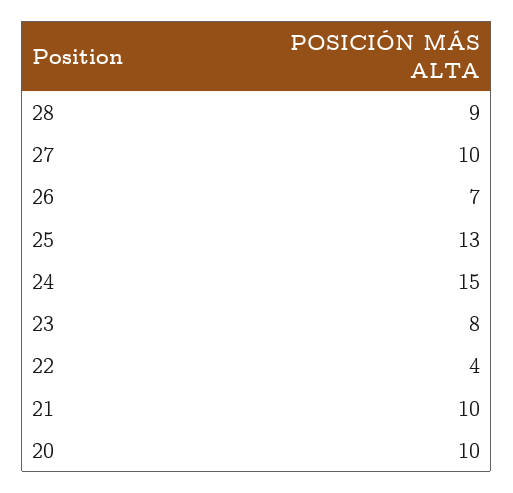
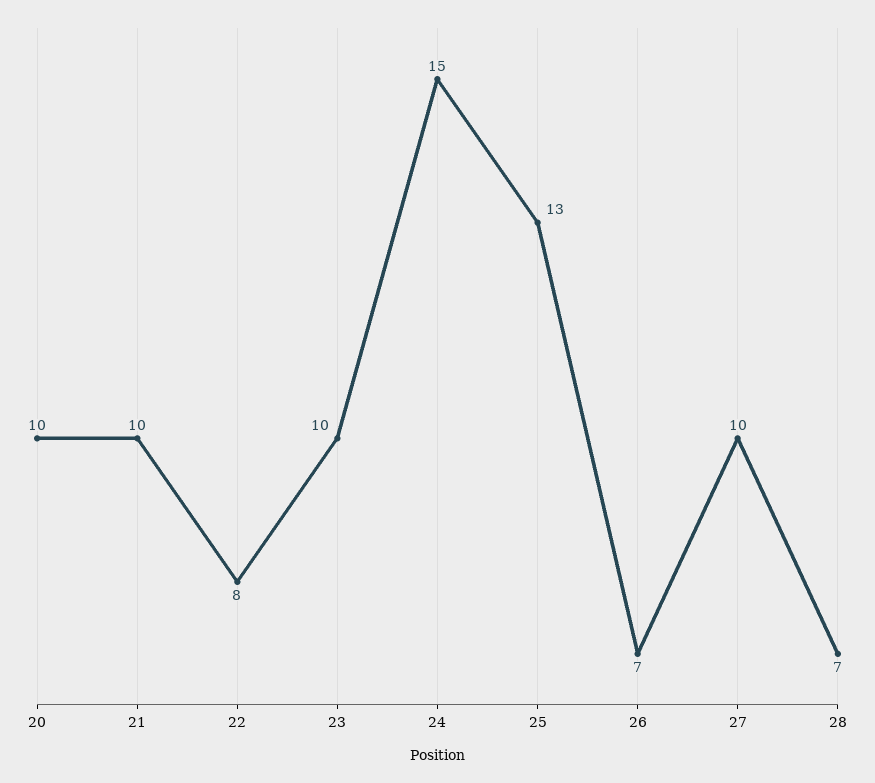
  {
-   "28": 9,
+   "28": 7,
    "27": 10,
    "26": 7,
    "25": 13,
    "24": 15,
-   "23": 8,
+   "23": 10,
-   "22": 4,
+   "22": 8,
    "21": 10,
    "20": 10
  }

